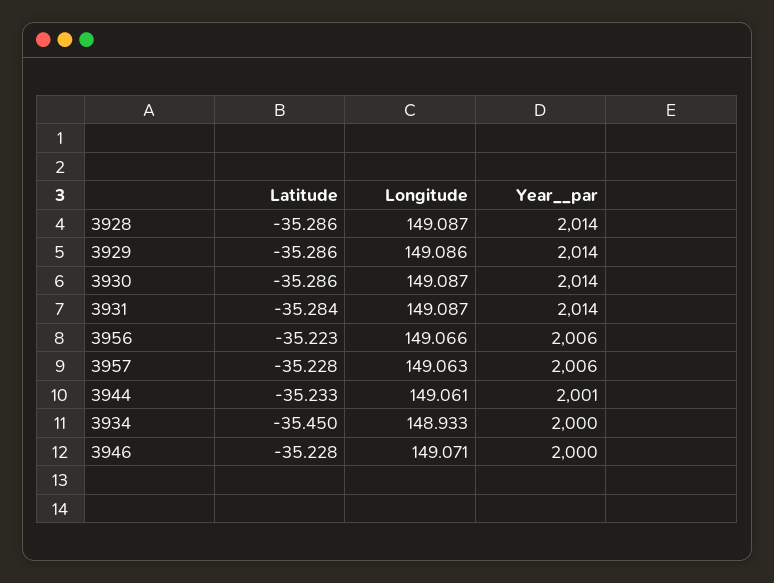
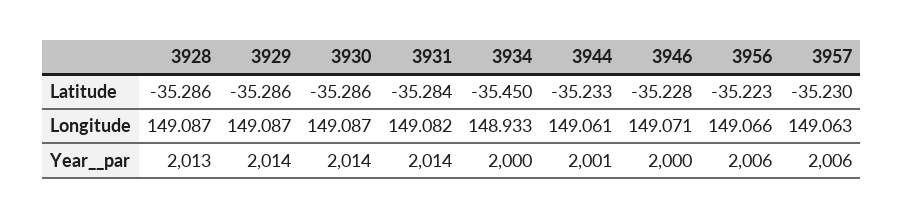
  {
    "Latitude": {
      "3928": -35.286,
      "3929": -35.286,
      "3930": -35.286,
      "3931": -35.284,
      "3956": -35.223,
-     "3957": -35.228,
+     "3957": -35.23,
      "3944": -35.233,
      "3934": -35.45,
      "3946": -35.228
    },
    "Longitude": {
      "3928": 149.087,
-     "3929": 149.086,
+     "3929": 149.087,
      "3930": 149.087,
-     "3931": 149.087,
+     "3931": 149.082,
      "3956": 149.066,
      "3957": 149.063,
      "3944": 149.061,
      "3934": 148.933,
      "3946": 149.071
    },
    "Year__par": {
-     "3928": 2014,
+     "3928": 2013,
      "3929": 2014,
      "3930": 2014,
      "3931": 2014,
      "3956": 2006,
      "3957": 2006,
      "3944": 2001,
      "3934": 2000,
      "3946": 2000
    }
  }

